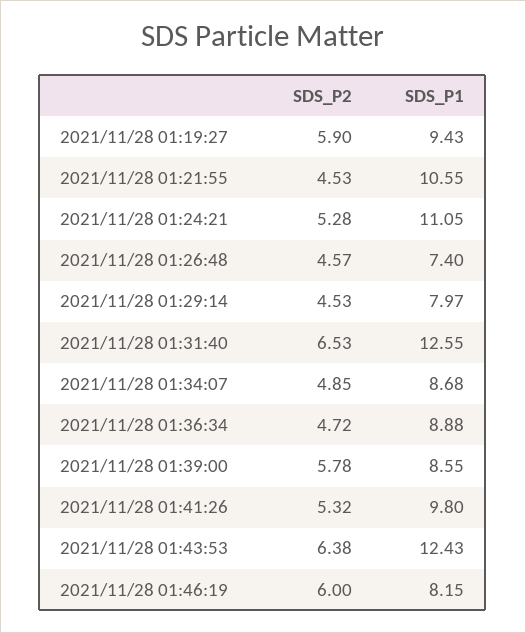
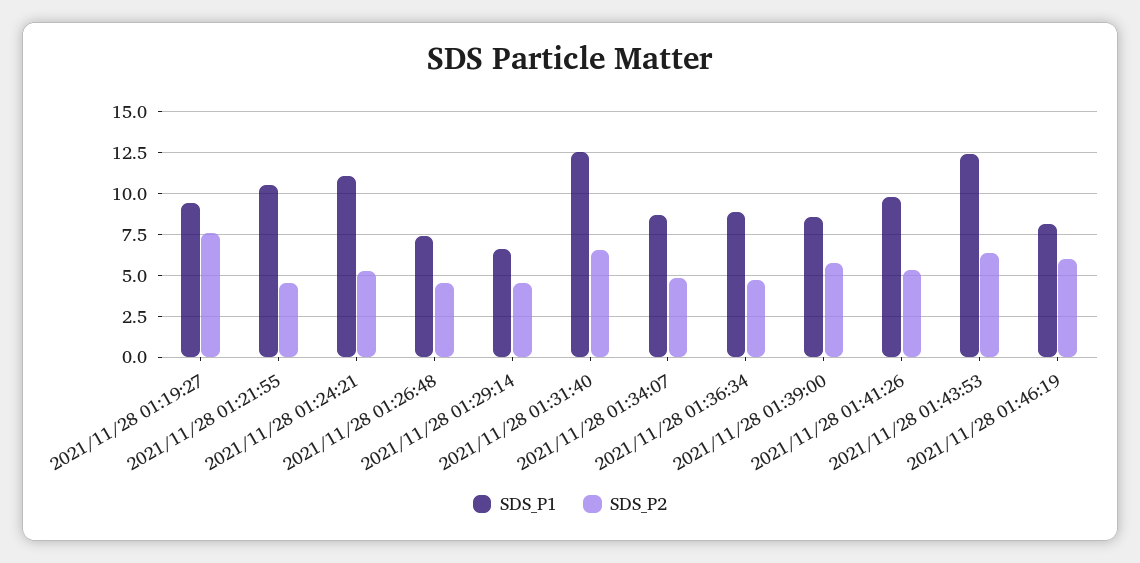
  {
    "SDS_P2": {
-     "2021/11/28 01:19:27": 5.9,
+     "2021/11/28 01:19:27": 7.5,
      "2021/11/28 01:21:55": 4.53,
      "2021/11/28 01:24:21": 5.28,
      "2021/11/28 01:26:48": 4.57,
      "2021/11/28 01:29:14": 4.53,
      "2021/11/28 01:31:40": 6.53,
      "2021/11/28 01:34:07": 4.85,
      "2021/11/28 01:36:34": 4.72,
      "2021/11/28 01:39:00": 5.78,
      "2021/11/28 01:41:26": 5.32,
      "2021/11/28 01:43:53": 6.38,
      "2021/11/28 01:46:19": 6
    },
    "SDS_P1": {
      "2021/11/28 01:19:27": 9.43,
      "2021/11/28 01:21:55": 10.55,
      "2021/11/28 01:24:21": 11.05,
      "2021/11/28 01:26:48": 7.4,
-     "2021/11/28 01:29:14": 7.97,
+     "2021/11/28 01:29:14": 6.5,
      "2021/11/28 01:31:40": 12.55,
      "2021/11/28 01:34:07": 8.68,
      "2021/11/28 01:36:34": 8.88,
      "2021/11/28 01:39:00": 8.55,
      "2021/11/28 01:41:26": 9.8,
      "2021/11/28 01:43:53": 12.43,
      "2021/11/28 01:46:19": 8.15
    }
  }

